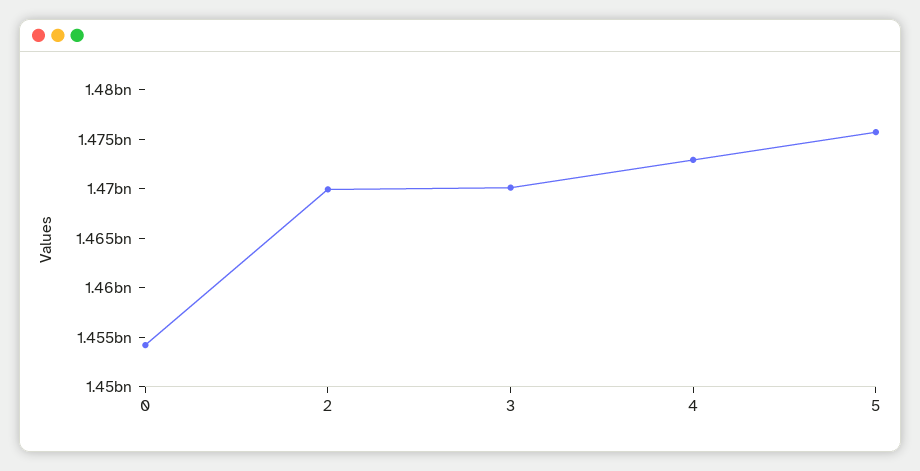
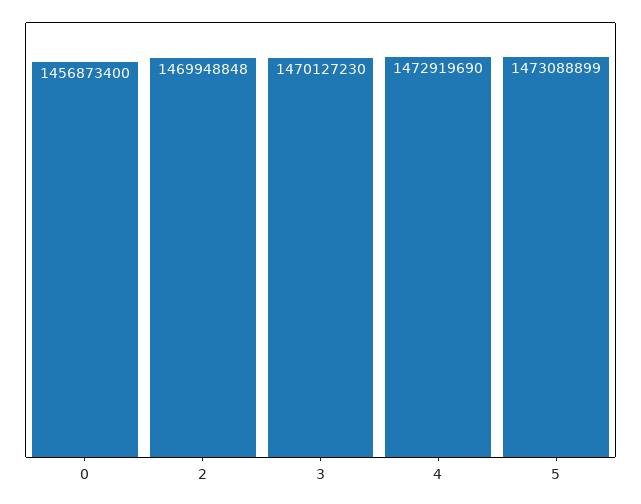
  {
-   "0": 1454000000,
+   "0": 1456873400,
    "2": 1469948848,
    "3": 1470127230,
    "4": 1472919690,
-   "5": 1476000000
+   "5": 1473088899
  }

